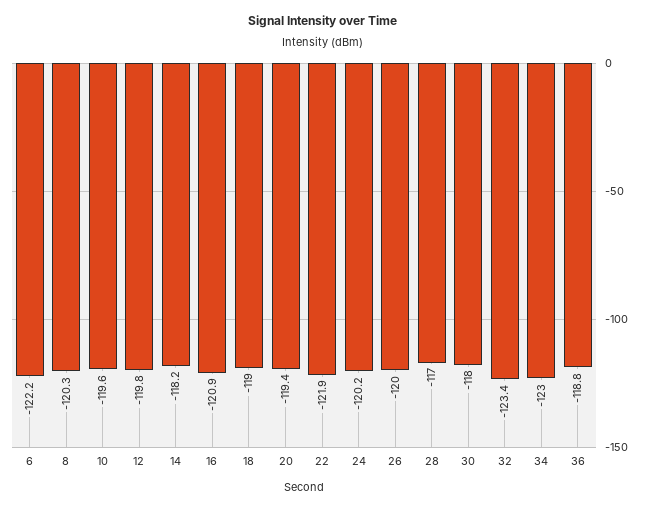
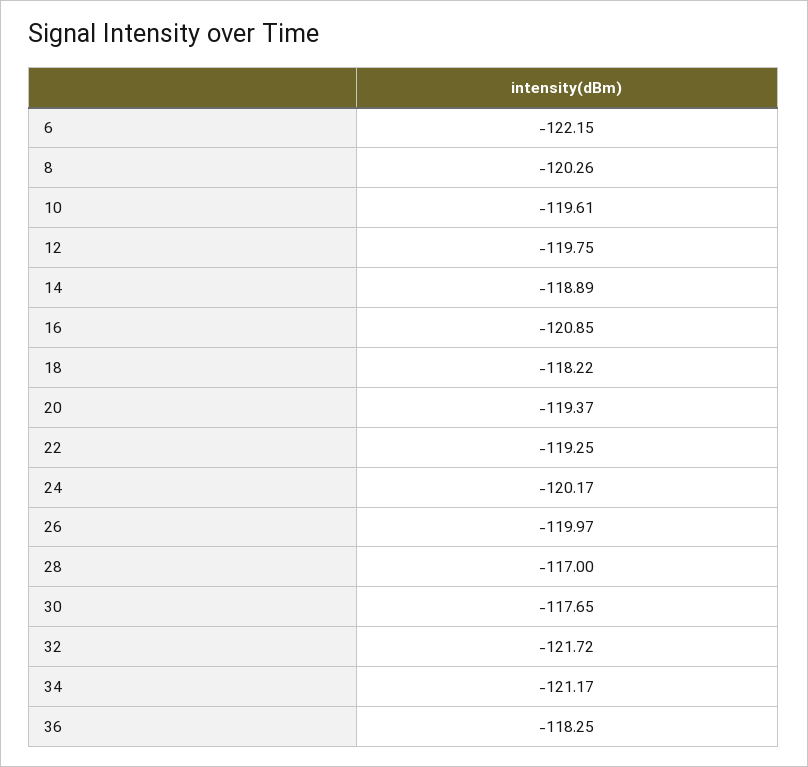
  {
    "6": -122.15,
    "8": -120.26,
    "10": -119.61,
    "12": -119.75,
-   "14": -118.2,
+   "14": -118.89,
    "16": -120.85,
-   "18": -119,
+   "18": -118.22,
    "20": -119.37,
-   "22": -121.9,
+   "22": -119.25,
    "24": -120.17,
    "26": -119.97,
    "28": -117,
-   "30": -118,
+   "30": -117.65,
-   "32": -123.4,
+   "32": -121.72,
-   "34": -123,
+   "34": -121.17,
-   "36": -118.8
+   "36": -118.25
  }

